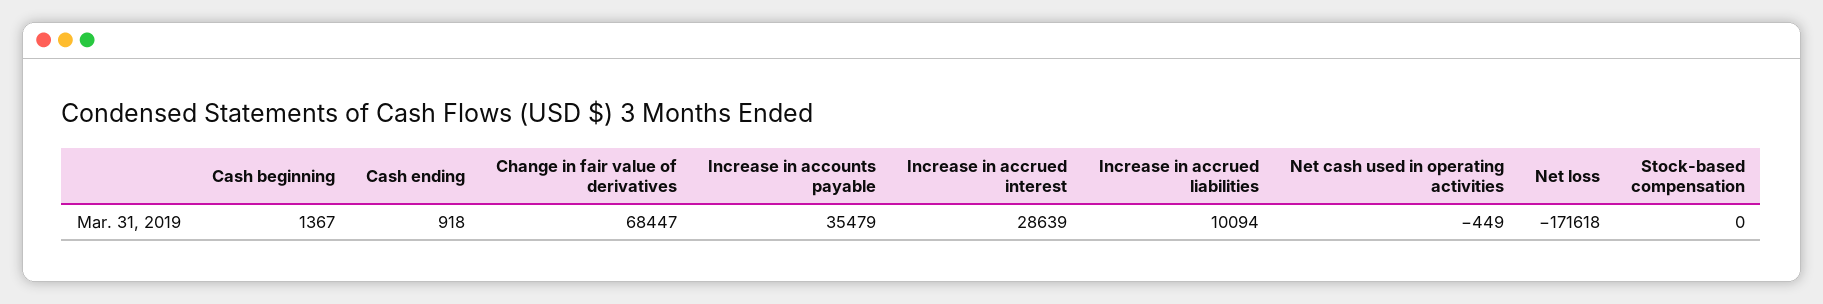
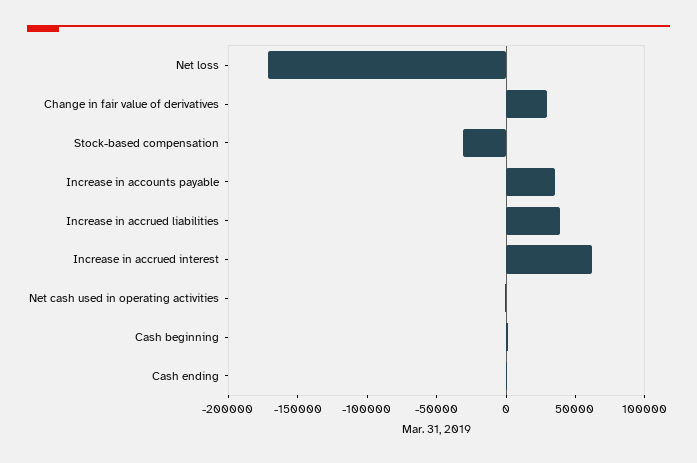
  {
    "Cash beginning": 1367,
    "Cash ending": 918,
-   "Change in fair value of derivatives": 68447,
+   "Change in fair value of derivatives": 30000,
    "Increase in accounts payable": 35479,
-   "Increase in accrued interest": 28639,
+   "Increase in accrued interest": 60000,
-   "Increase in accrued liabilities": 10094,
+   "Increase in accrued liabilities": 40000,
    "Net cash used in operating activities": -449,
    "Net loss": -171618,
-   "Stock-based compensation": 0
+   "Stock-based compensation": -30000
  }

